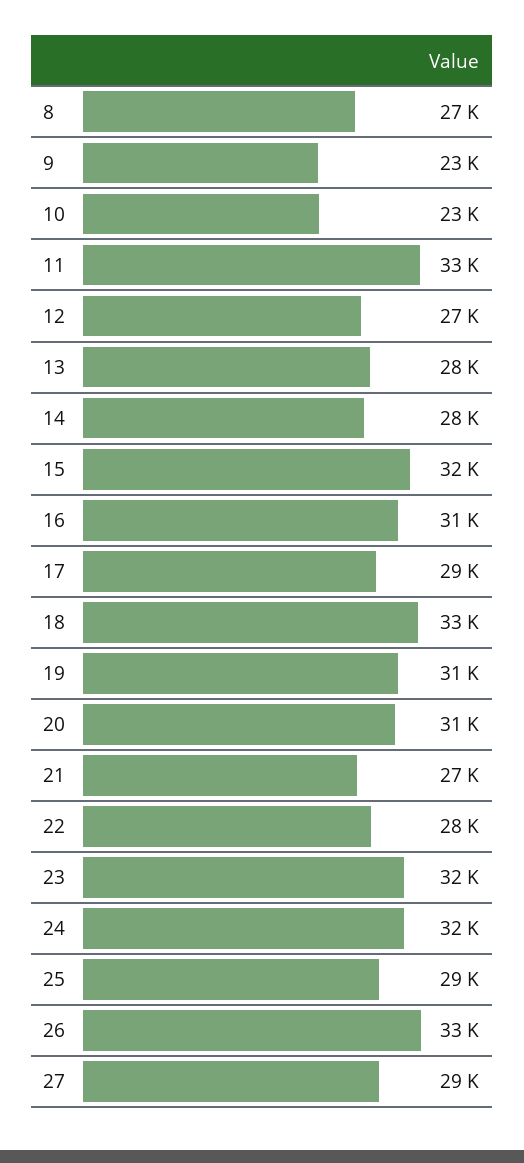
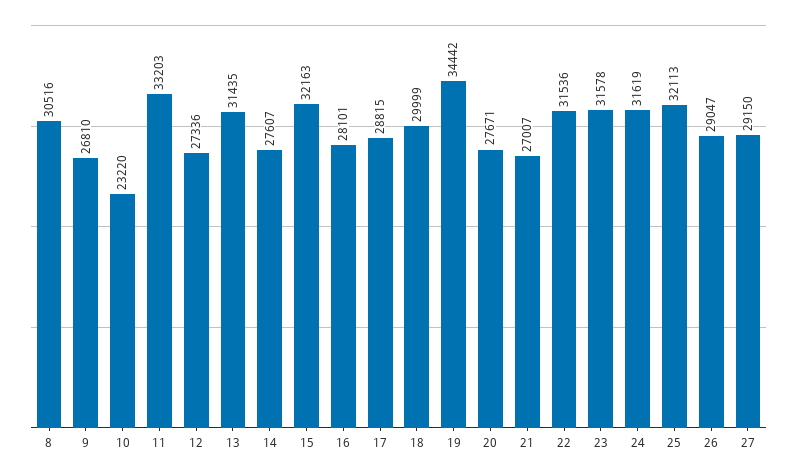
  {
-   "8": 27000,
+   "8": 30516,
-   "9": 23000,
+   "9": 26810,
    "10": 23220,
    "11": 33203,
    "12": 27336,
-   "13": 28000,
+   "13": 31435,
    "14": 27607,
    "15": 32163,
-   "16": 31000,
+   "16": 28101,
    "17": 28815,
-   "18": 33000,
+   "18": 29999,
-   "19": 31000,
+   "19": 34442,
-   "20": 31000,
+   "20": 27671,
    "21": 27007,
-   "22": 28000,
+   "22": 31536,
    "23": 31578,
    "24": 31619,
-   "25": 29000,
+   "25": 32113,
-   "26": 33000,
+   "26": 29047,
    "27": 29150
  }

